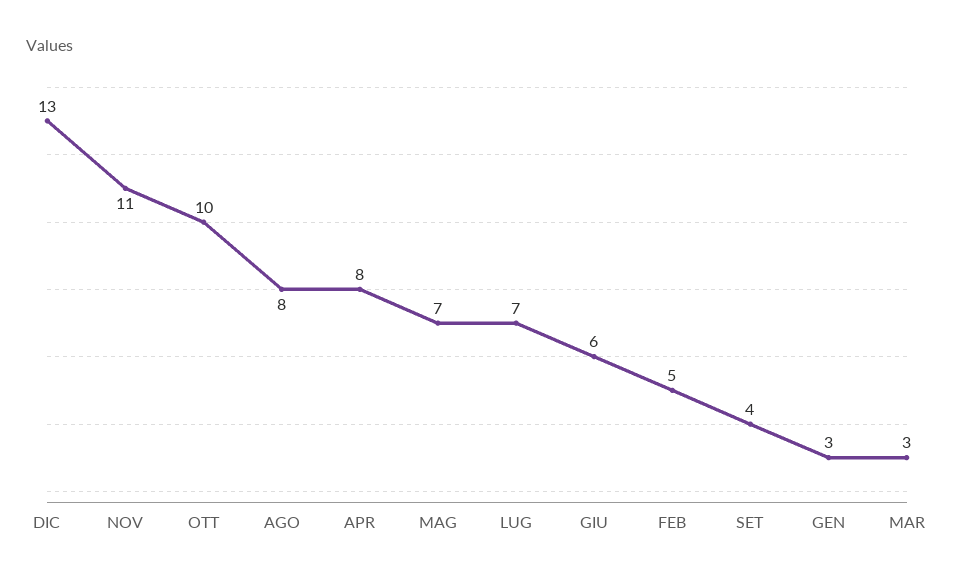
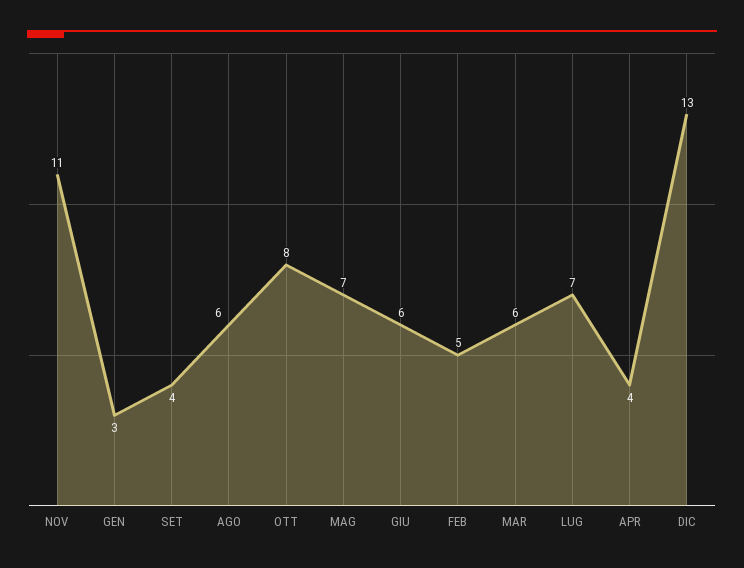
  {
    "DIC": 13,
    "NOV": 11,
-   "OTT": 10,
+   "OTT": 8,
-   "AGO": 8,
+   "AGO": 6,
-   "APR": 8,
+   "APR": 4,
    "MAG": 7,
    "LUG": 7,
    "GIU": 6,
    "FEB": 5,
    "SET": 4,
    "GEN": 3,
-   "MAR": 3
+   "MAR": 6
  }

